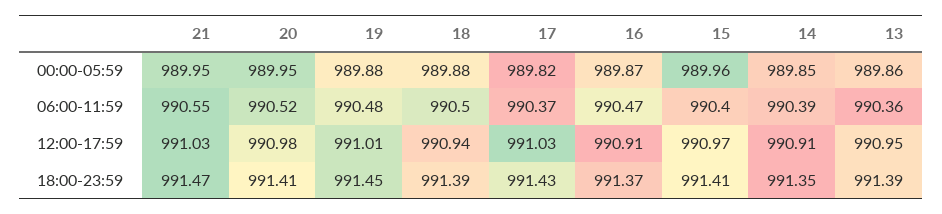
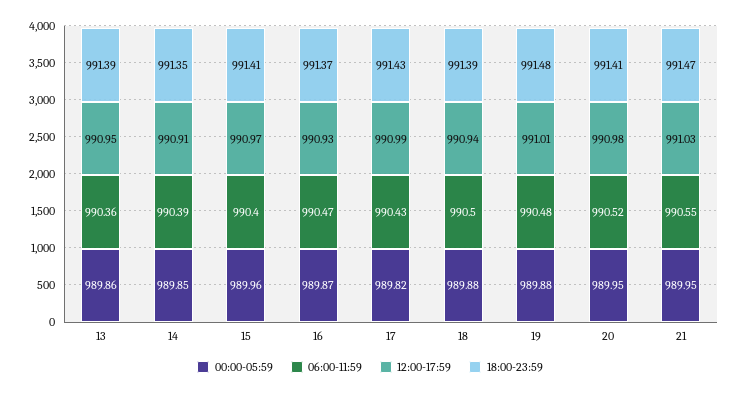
  {
    "00:00-05:59": {
      "21": 989.95,
      "20": 989.95,
      "19": 989.88,
      "18": 989.88,
      "17": 989.82,
      "16": 989.87,
      "15": 989.96,
      "14": 989.85,
      "13": 989.86
    },
    "06:00-11:59": {
      "21": 990.55,
      "20": 990.52,
      "19": 990.48,
      "18": 990.5,
-     "17": 990.37,
+     "17": 990.43,
      "16": 990.47,
      "15": 990.4,
      "14": 990.39,
      "13": 990.36
    },
    "12:00-17:59": {
      "21": 991.03,
      "20": 990.98,
      "19": 991.01,
      "18": 990.94,
-     "17": 991.03,
+     "17": 990.99,
-     "16": 990.91,
+     "16": 990.93,
      "15": 990.97,
      "14": 990.91,
      "13": 990.95
    },
    "18:00-23:59": {
      "21": 991.47,
      "20": 991.41,
-     "19": 991.45,
+     "19": 991.48,
      "18": 991.39,
      "17": 991.43,
      "16": 991.37,
      "15": 991.41,
      "14": 991.35,
      "13": 991.39
    }
  }

